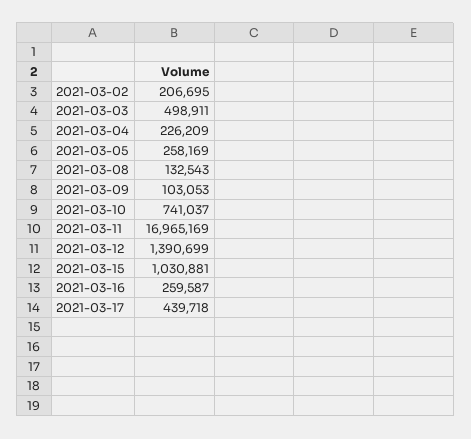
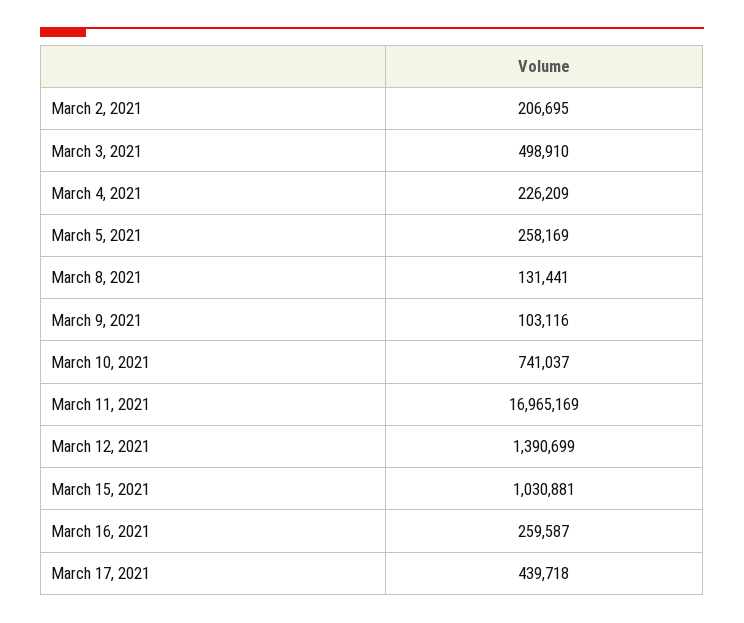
  {
    "2021-03-02": 206695,
-   "2021-03-03": 498911,
+   "2021-03-03": 498910,
    "2021-03-04": 226209,
    "2021-03-05": 258169,
-   "2021-03-08": 132543,
+   "2021-03-08": 131441,
-   "2021-03-09": 103053,
+   "2021-03-09": 103116,
    "2021-03-10": 741037,
    "2021-03-11": 16965169,
    "2021-03-12": 1390699,
    "2021-03-15": 1030881,
    "2021-03-16": 259587,
    "2021-03-17": 439718
  }

